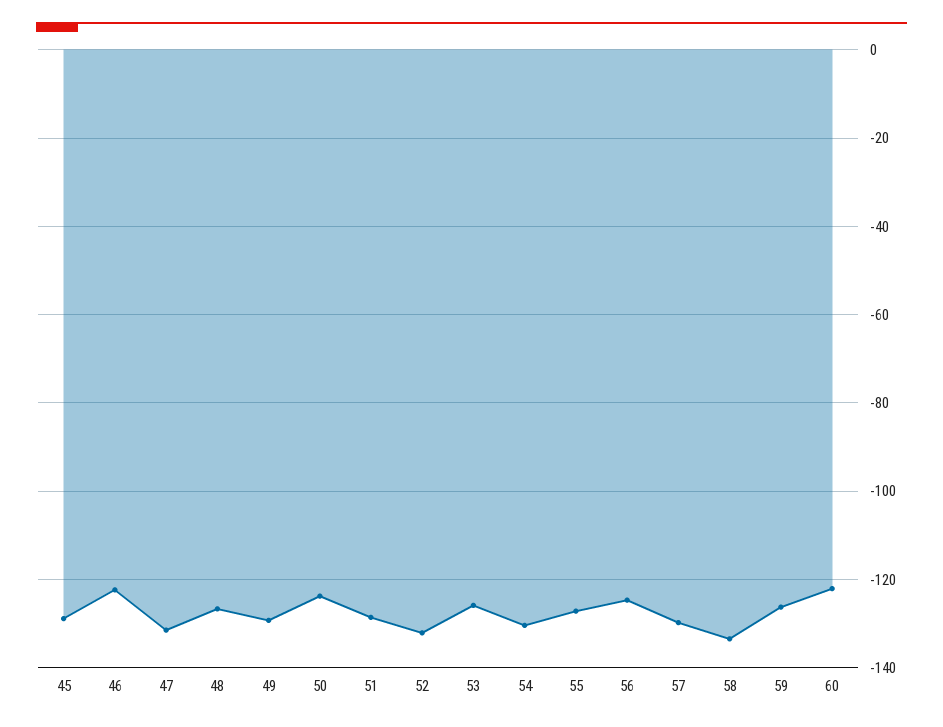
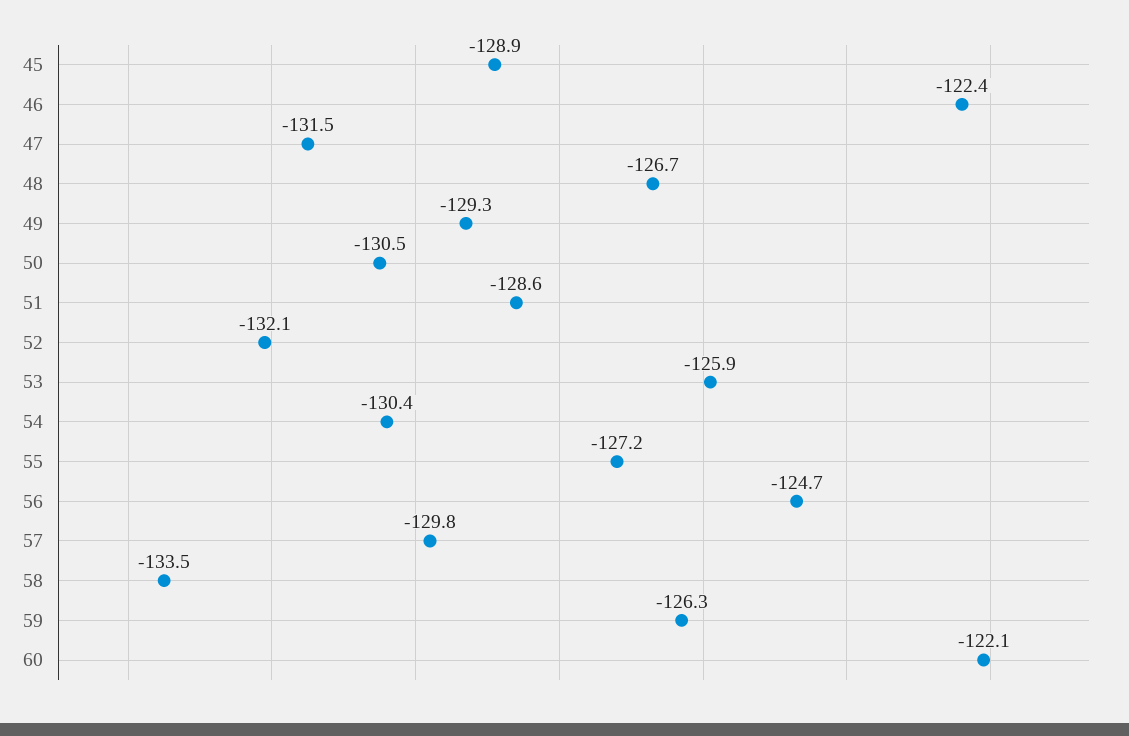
  {
    "45": -128.9,
    "46": -122.4,
    "47": -131.5,
    "48": -126.7,
    "49": -129.3,
-   "50": -124,
+   "50": -130.5,
    "51": -128.6,
    "52": -132.1,
    "53": -125.9,
    "54": -130.4,
    "55": -127.2,
    "56": -124.7,
    "57": -129.8,
    "58": -133.5,
    "59": -126.3,
    "60": -122.1
  }

